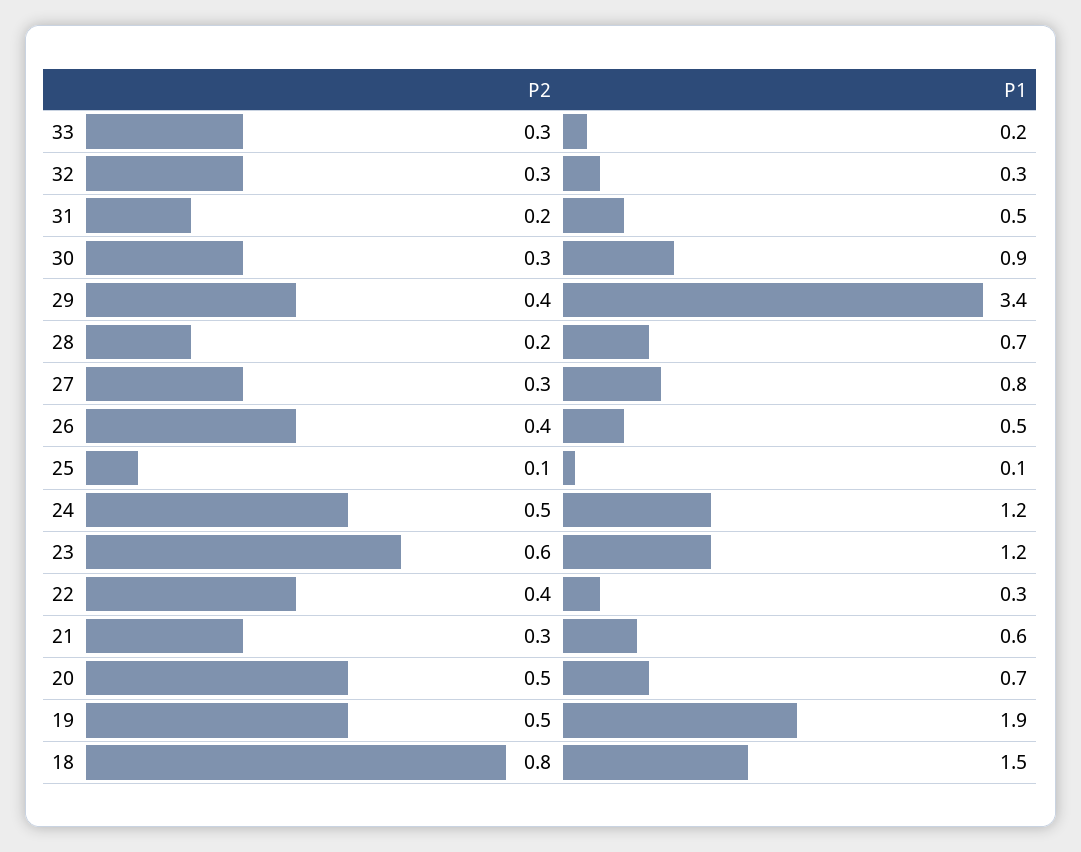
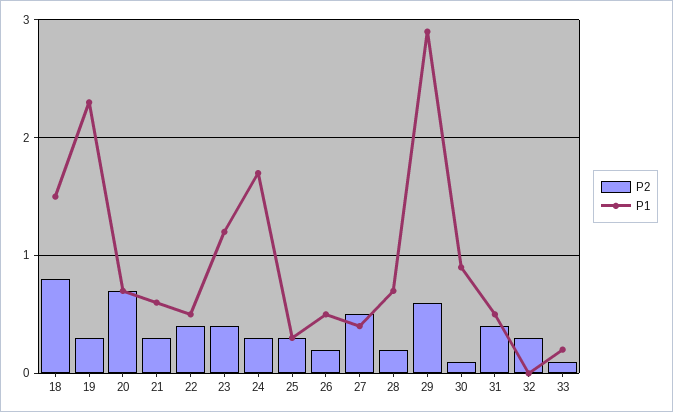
  {
    "P2": {
-     "33": 0.3,
+     "33": 0.1,
      "32": 0.3,
-     "31": 0.2,
+     "31": 0.4,
-     "30": 0.3,
+     "30": 0.1,
-     "29": 0.4,
+     "29": 0.6,
      "28": 0.2,
-     "27": 0.3,
+     "27": 0.5,
-     "26": 0.4,
+     "26": 0.2,
-     "25": 0.1,
+     "25": 0.3,
-     "24": 0.5,
+     "24": 0.3,
-     "23": 0.6,
+     "23": 0.4,
      "22": 0.4,
      "21": 0.3,
-     "20": 0.5,
+     "20": 0.7,
-     "19": 0.5,
+     "19": 0.3,
      "18": 0.8
    },
    "P1": {
      "33": 0.2,
-     "32": 0.3,
+     "32": 0,
      "31": 0.5,
      "30": 0.9,
-     "29": 3.4,
+     "29": 2.9,
      "28": 0.7,
-     "27": 0.8,
+     "27": 0.4,
      "26": 0.5,
-     "25": 0.1,
+     "25": 0.3,
-     "24": 1.2,
+     "24": 1.7,
      "23": 1.2,
-     "22": 0.3,
+     "22": 0.5,
      "21": 0.6,
      "20": 0.7,
-     "19": 1.9,
+     "19": 2.3,
      "18": 1.5
    }
  }

